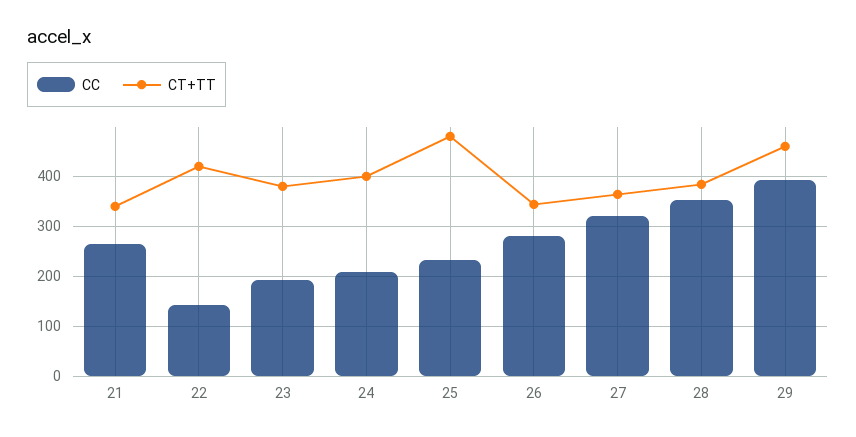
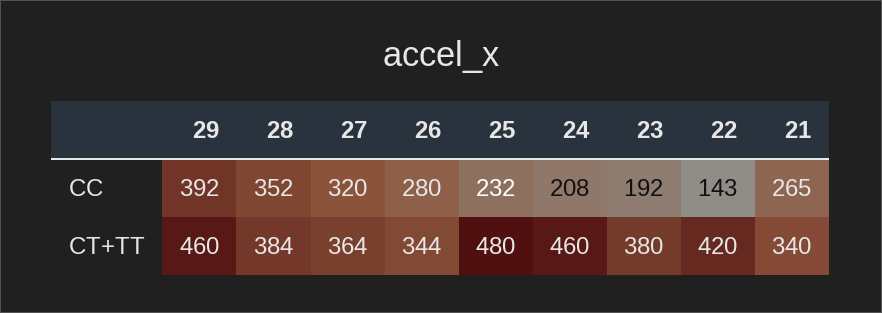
  {
    "CC": {
      "21": 265,
      "22": 143,
      "23": 192,
      "24": 208,
      "25": 232,
      "26": 280,
      "27": 320,
      "28": 352,
      "29": 392
    },
    "CT+TT": {
      "21": 340,
      "22": 420,
      "23": 380,
-     "24": 400,
+     "24": 460,
      "25": 480,
      "26": 344,
      "27": 364,
      "28": 384,
      "29": 460
    }
  }

